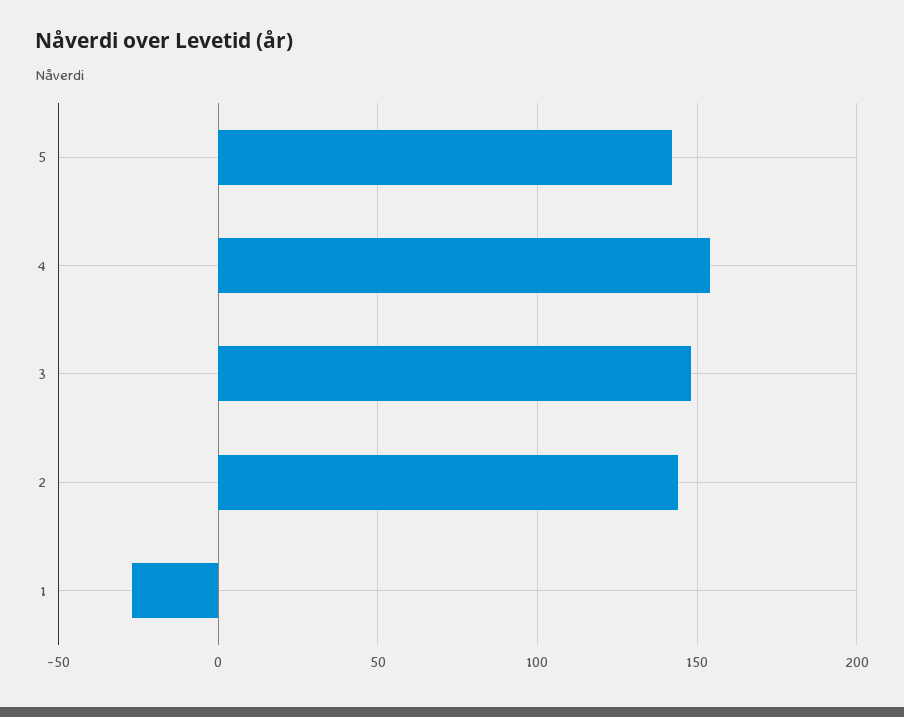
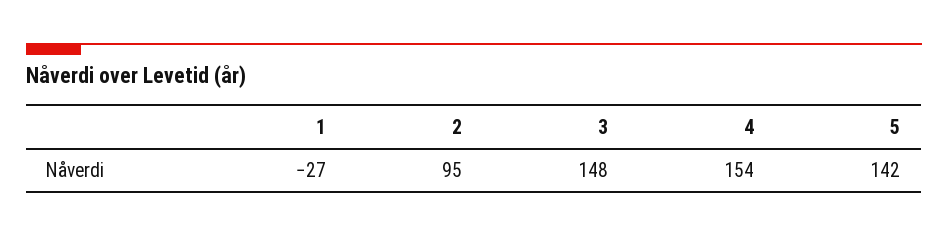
  {
    "5": 142,
    "4": 154,
    "3": 148,
-   "2": 145,
+   "2": 95,
    "1": -27
  }

